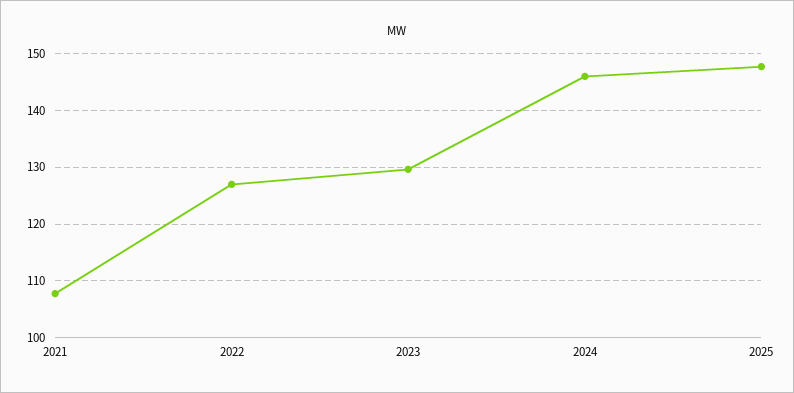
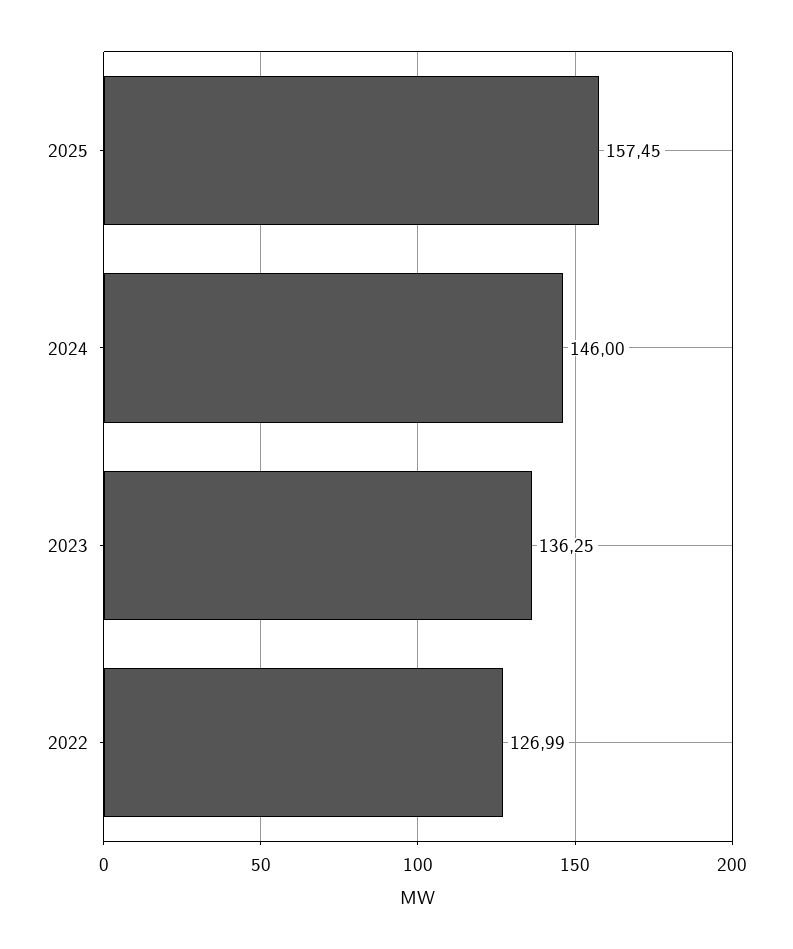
  {
-   "2021": 108,
    "2022": 126.99,
-   "2023": 130,
+   "2023": 136.25,
    "2024": 146,
-   "2025": 148
+   "2025": 157.45
  }

